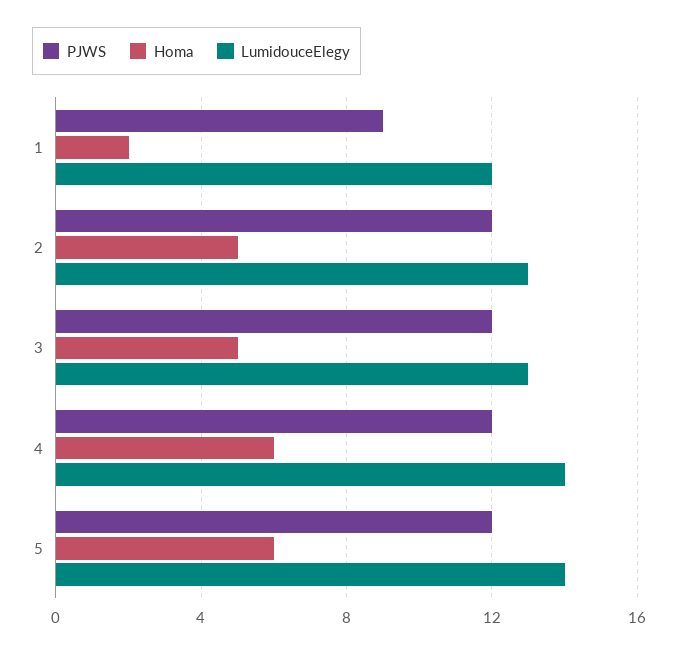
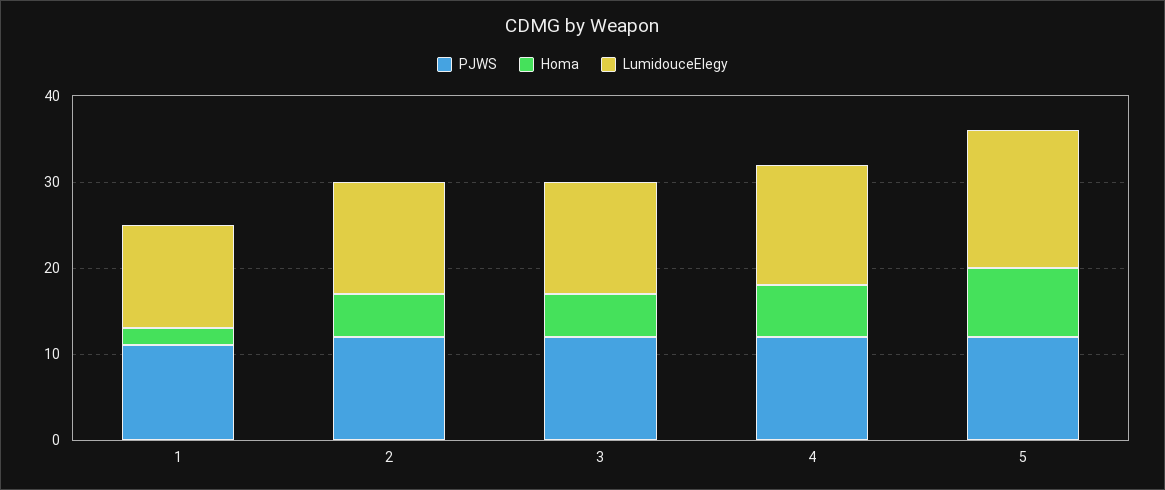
  {
    "PJWS": {
-     "1": 9,
+     "1": 11,
      "2": 12,
      "3": 12,
      "4": 12,
      "5": 12
    },
    "Homa": {
      "1": 2,
      "2": 5,
      "3": 5,
      "4": 6,
-     "5": 6
+     "5": 8
    },
    "LumidouceElegy": {
      "1": 12,
      "2": 13,
      "3": 13,
      "4": 14,
-     "5": 14
+     "5": 16
    }
  }

